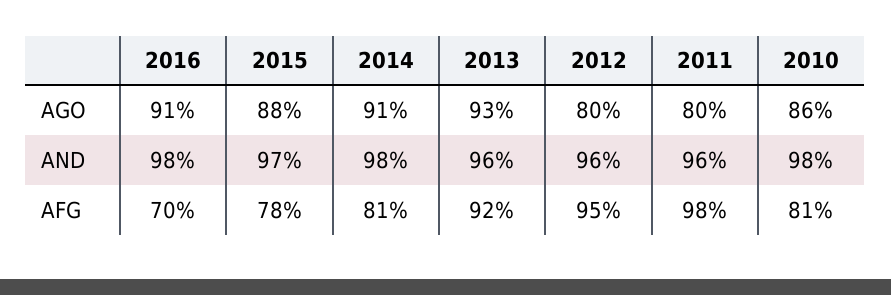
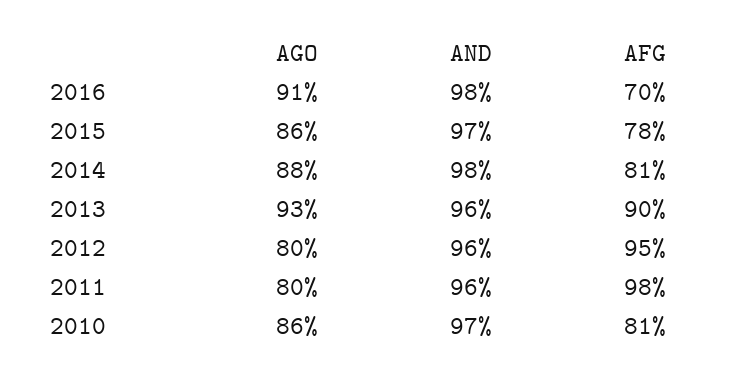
  {
    "2016": {
      "AGO": 91,
      "AND": 98,
      "AFG": 70
    },
    "2015": {
-     "AGO": 88,
+     "AGO": 86,
      "AND": 97,
      "AFG": 78
    },
    "2014": {
-     "AGO": 91,
+     "AGO": 88,
      "AND": 98,
      "AFG": 81
    },
    "2013": {
      "AGO": 93,
      "AND": 96,
-     "AFG": 92
+     "AFG": 90
    },
    "2012": {
      "AGO": 80,
      "AND": 96,
      "AFG": 95
    },
    "2011": {
      "AGO": 80,
      "AND": 96,
      "AFG": 98
    },
    "2010": {
      "AGO": 86,
-     "AND": 98,
+     "AND": 97,
      "AFG": 81
    }
  }

